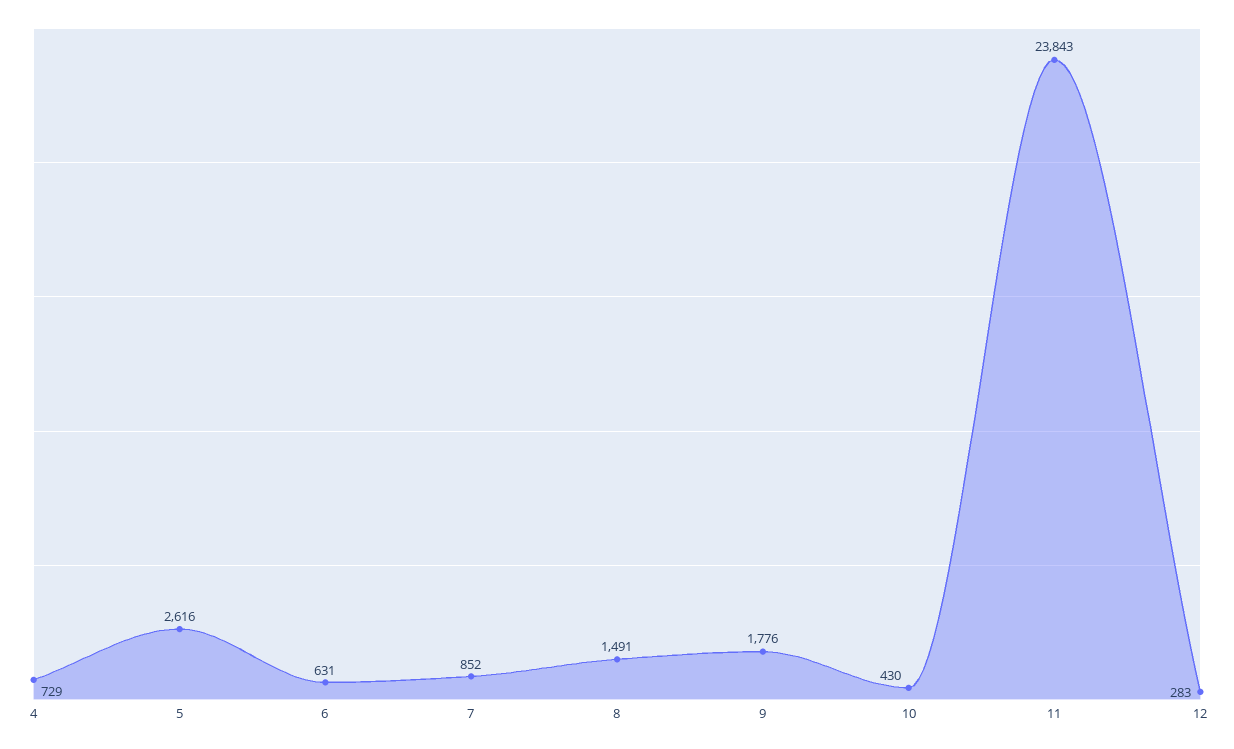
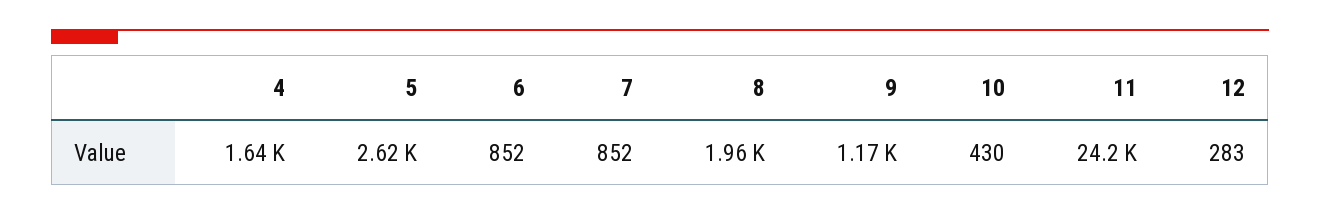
  {
-   "4": 729,
+   "4": 1640,
    "5": 2616,
-   "6": 631,
+   "6": 852,
    "7": 852,
-   "8": 1491,
+   "8": 1960,
-   "9": 1776,
+   "9": 1170,
    "10": 430,
-   "11": 23843,
+   "11": 24200,
    "12": 283
  }

